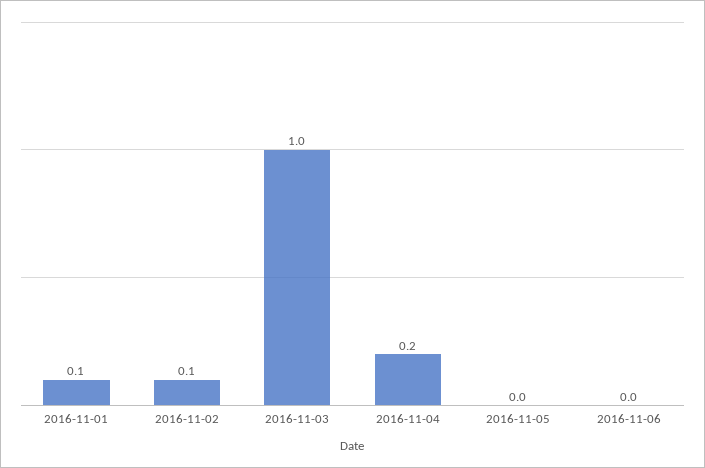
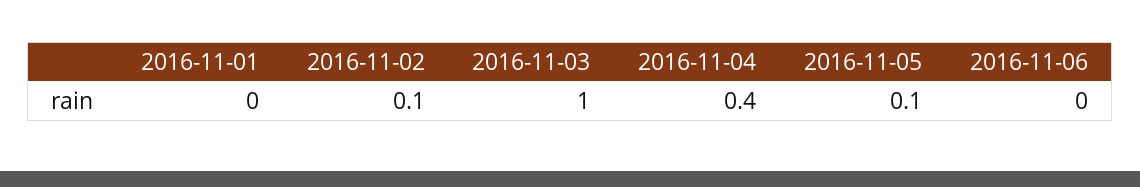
  {
-   "2016-11-01": 0.1,
+   "2016-11-01": 0,
    "2016-11-02": 0.1,
    "2016-11-03": 1,
-   "2016-11-04": 0.2,
+   "2016-11-04": 0.4,
-   "2016-11-05": 0,
+   "2016-11-05": 0.1,
    "2016-11-06": 0
  }

